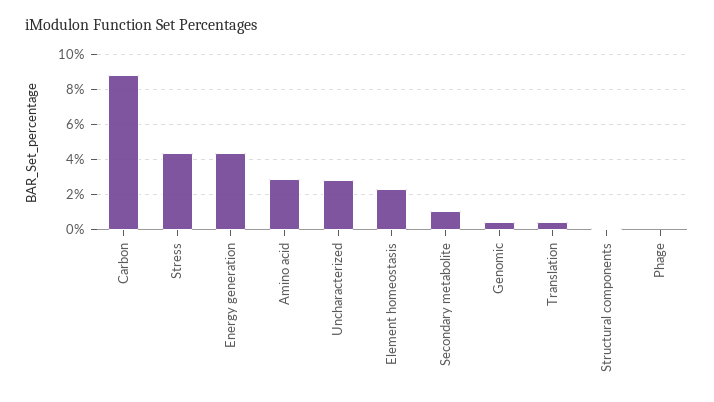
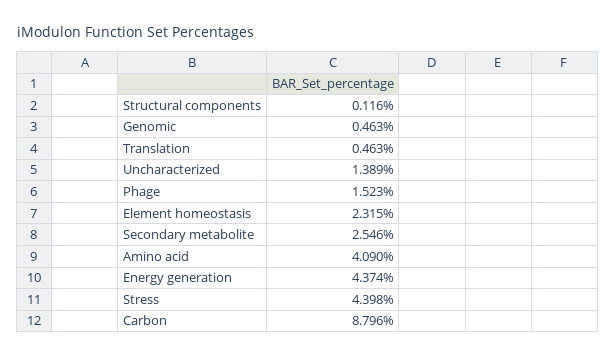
  {
    "Carbon": 8.796,
    "Stress": 4.398,
    "Energy generation": 4.374,
-   "Amino acid": 3,
+   "Amino acid": 4.09,
-   "Uncharacterized": 3,
+   "Uncharacterized": 1.389,
    "Element homeostasis": 2.315,
-   "Secondary metabolite": 1,
+   "Secondary metabolite": 2.546,
    "Genomic": 0.463,
    "Translation": 0.463,
    "Structural components": 0.116,
-   "Phage": 0
+   "Phage": 1.523
  }

